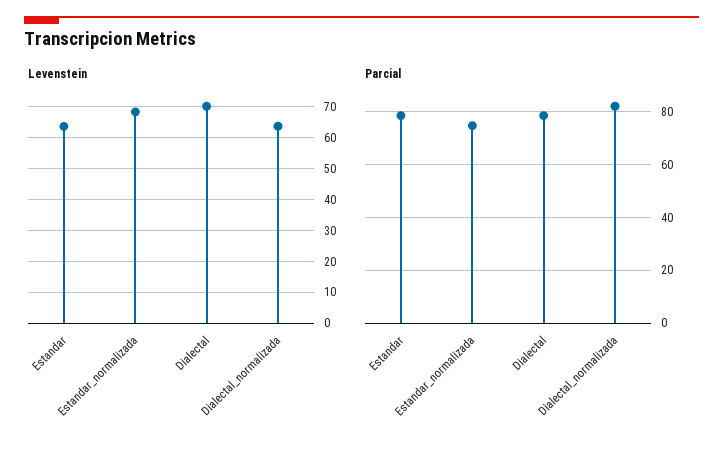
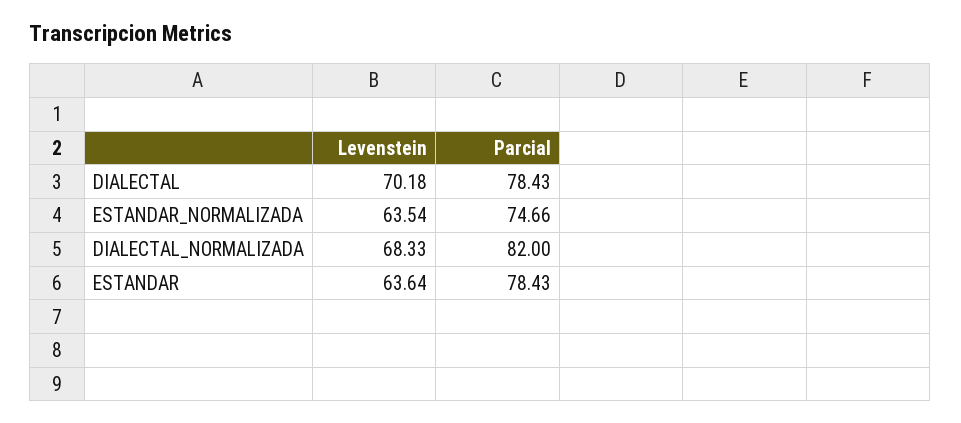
  {
    "Levenstein": {
      "Estandar": 63.64,
-     "Estandar_normalizada": 68,
+     "Estandar_normalizada": 63.54,
      "Dialectal": 70.18,
-     "Dialectal_normalizada": 64
+     "Dialectal_normalizada": 68.33
    },
    "Parcial": {
      "Estandar": 78.43,
      "Estandar_normalizada": 74.66,
      "Dialectal": 78.43,
      "Dialectal_normalizada": 82
    }
  }

